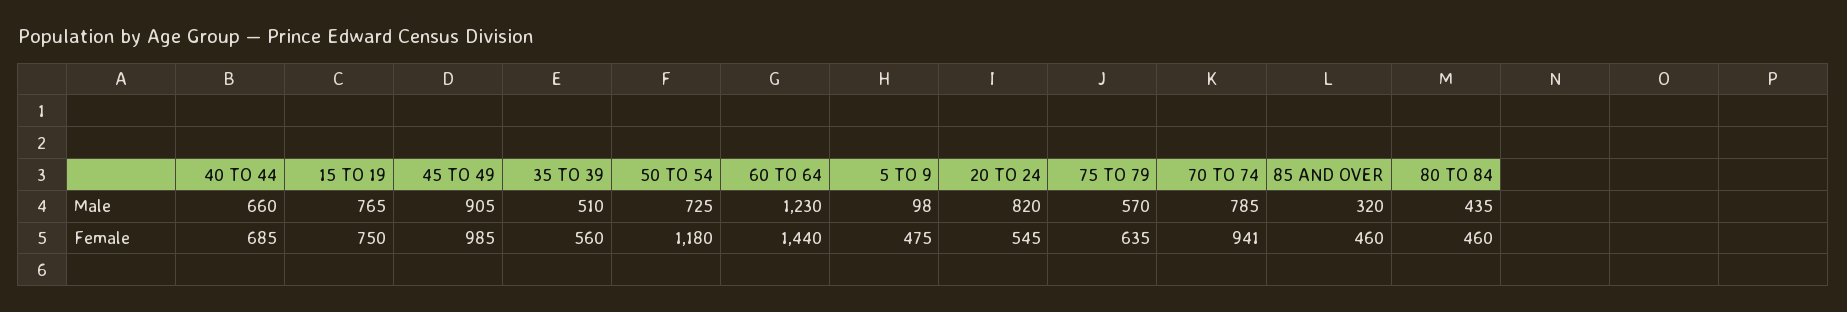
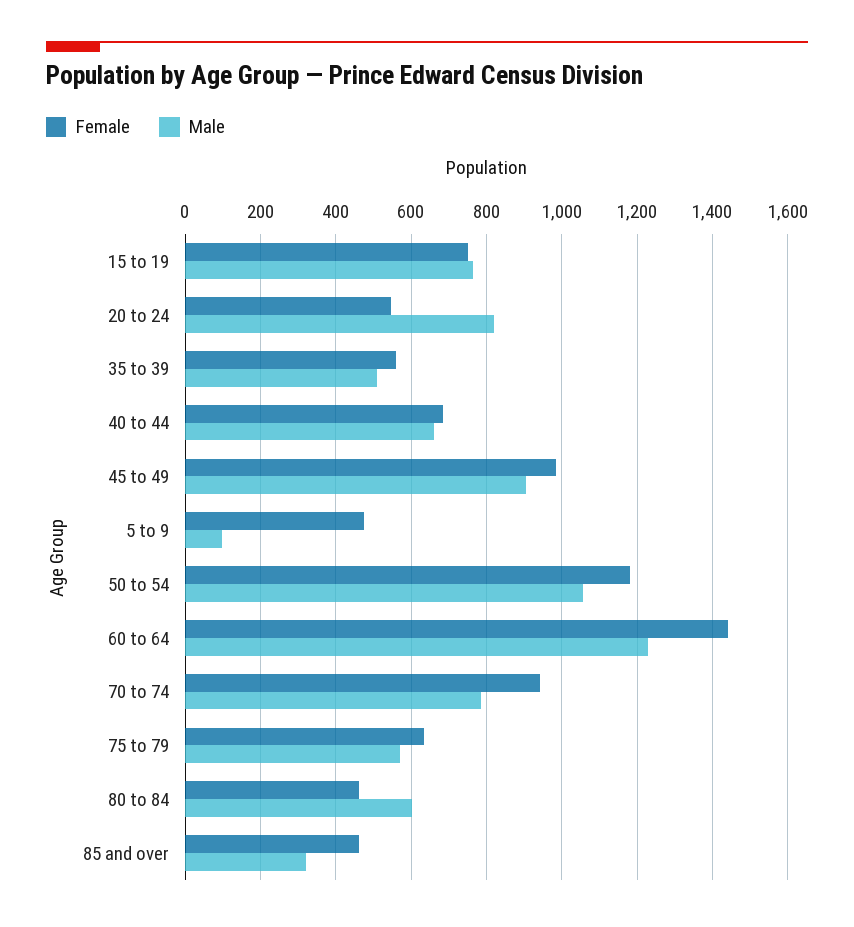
  {
    "Male": {
      "40 TO 44": 660,
      "15 TO 19": 765,
      "45 TO 49": 905,
      "35 TO 39": 510,
-     "50 TO 54": 725,
+     "50 TO 54": 1060,
      "60 TO 64": 1230,
      "5 TO 9": 98,
      "20 TO 24": 820,
      "75 TO 79": 570,
      "70 TO 74": 785,
      "85 AND OVER": 320,
-     "80 TO 84": 435
+     "80 TO 84": 600
    },
    "Female": {
      "40 TO 44": 685,
      "15 TO 19": 750,
      "45 TO 49": 985,
      "35 TO 39": 560,
      "50 TO 54": 1180,
      "60 TO 64": 1440,
      "5 TO 9": 475,
      "20 TO 24": 545,
      "75 TO 79": 635,
      "70 TO 74": 941,
      "85 AND OVER": 460,
      "80 TO 84": 460
    }
  }

